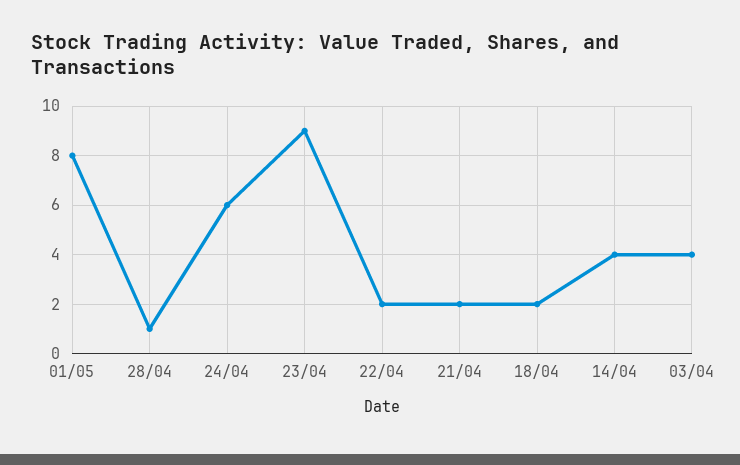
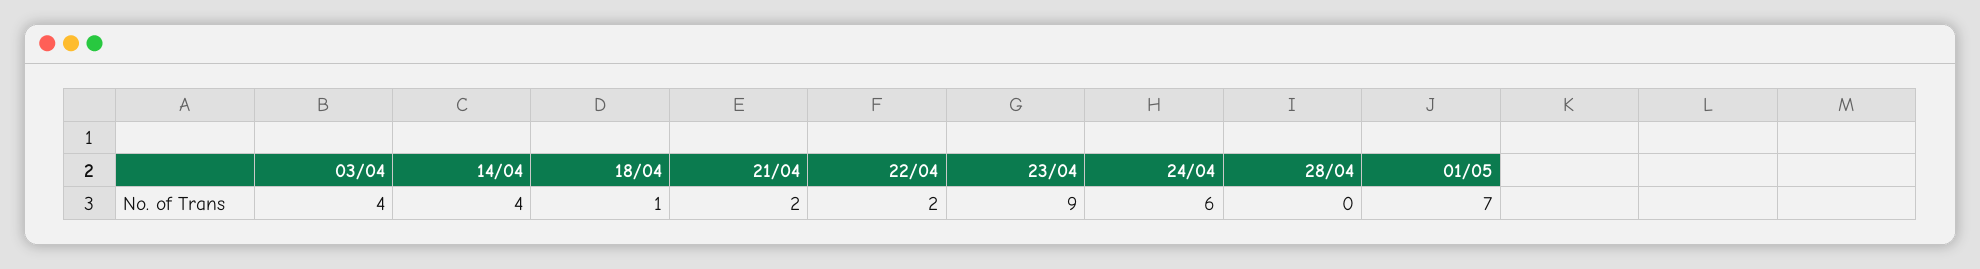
  {
-   "01/05": 8,
+   "01/05": 7,
-   "28/04": 1,
+   "28/04": 0,
    "24/04": 6,
    "23/04": 9,
    "22/04": 2,
    "21/04": 2,
-   "18/04": 2,
+   "18/04": 1,
    "14/04": 4,
    "03/04": 4
  }

